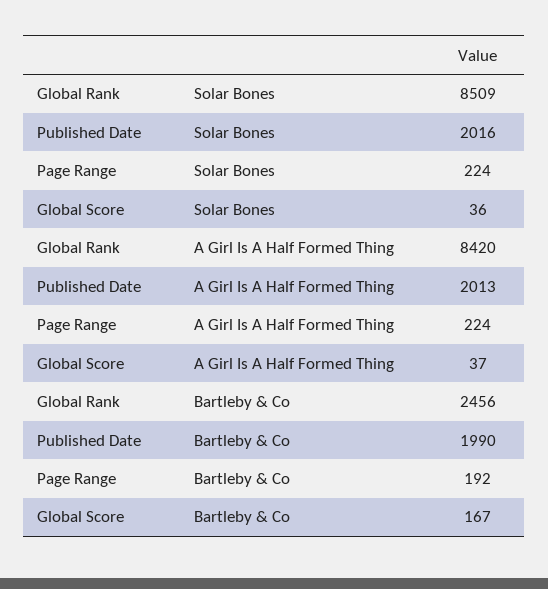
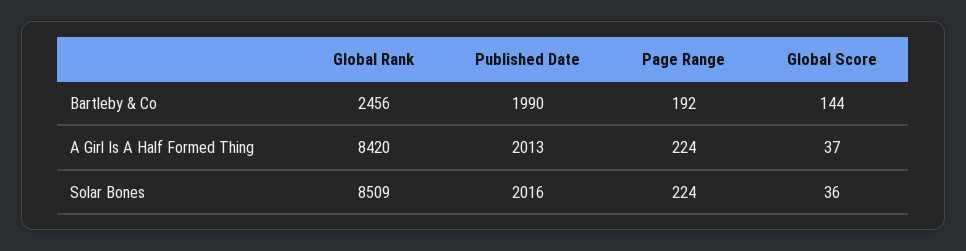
  {
    "Global Rank": {
      "Solar Bones": 8509,
      "A Girl Is A Half Formed Thing": 8420,
      "Bartleby & Co": 2456
    },
    "Published Date": {
      "Solar Bones": 2016,
      "A Girl Is A Half Formed Thing": 2013,
      "Bartleby & Co": 1990
    },
    "Page Range": {
      "Solar Bones": 224,
      "A Girl Is A Half Formed Thing": 224,
      "Bartleby & Co": 192
    },
    "Global Score": {
      "Solar Bones": 36,
      "A Girl Is A Half Formed Thing": 37,
-     "Bartleby & Co": 167
+     "Bartleby & Co": 144
    }
  }

